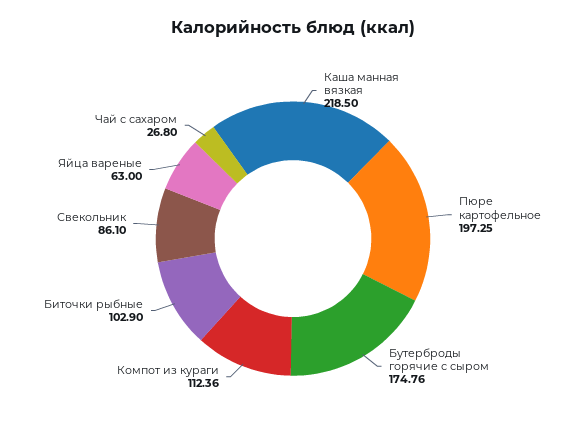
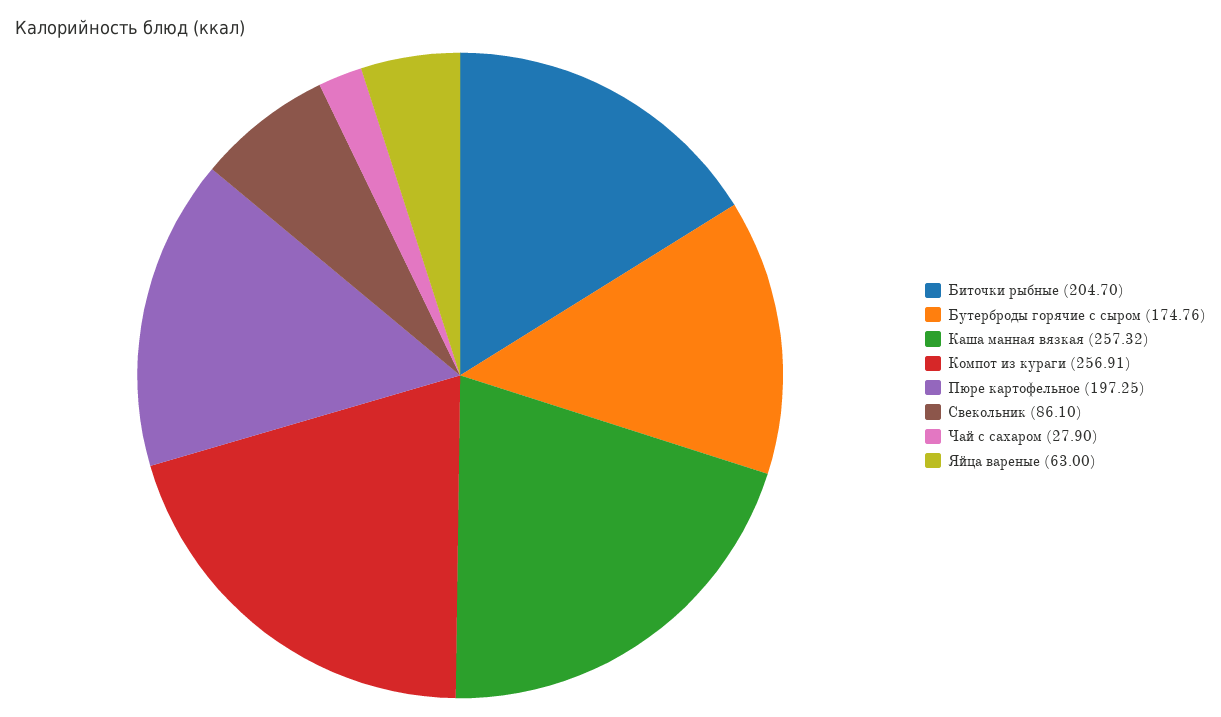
  {
-   "Каша манная вязкая": 218.5,
+   "Каша манная вязкая": 257.32,
    "Пюре картофельное": 197.25,
    "Бутерброды горячие с сыром": 174.76,
-   "Компот из кураги": 112.36,
+   "Компот из кураги": 256.91,
-   "Биточки рыбные": 102.9,
+   "Биточки рыбные": 204.7,
    "Свекольник": 86.1,
    "Яйца вареные": 63,
-   "Чай с сахаром": 26.8
+   "Чай с сахаром": 27.9
  }

